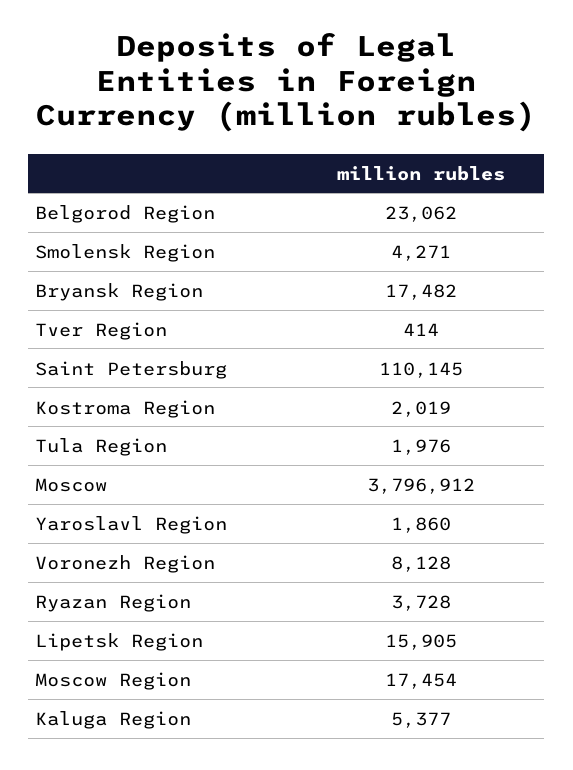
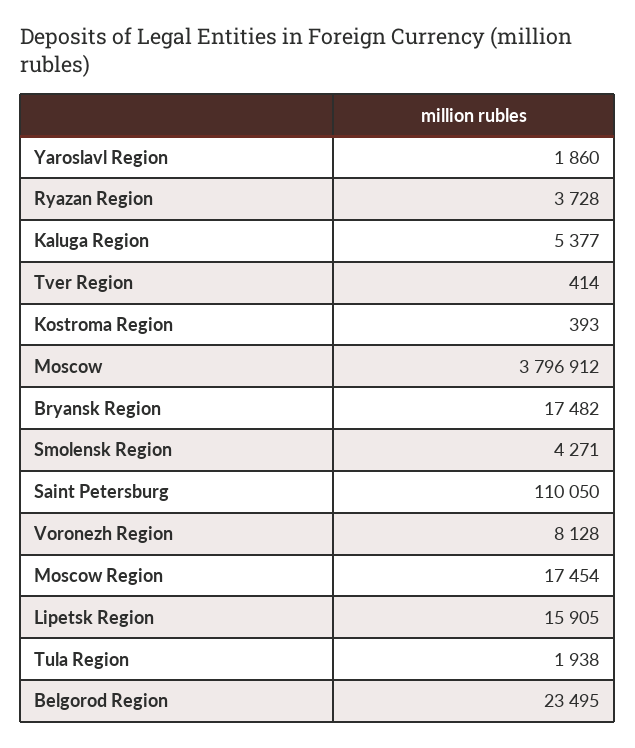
  {
-   "Belgorod Region": 23062,
+   "Belgorod Region": 23495,
    "Smolensk Region": 4271,
    "Bryansk Region": 17482,
    "Tver Region": 414,
-   "Saint Petersburg": 110145,
+   "Saint Petersburg": 110050,
-   "Kostroma Region": 2019,
+   "Kostroma Region": 393,
-   "Tula Region": 1976,
+   "Tula Region": 1938,
    "Moscow": 3796912,
    "Yaroslavl Region": 1860,
    "Voronezh Region": 8128,
    "Ryazan Region": 3728,
    "Lipetsk Region": 15905,
    "Moscow Region": 17454,
    "Kaluga Region": 5377
  }

